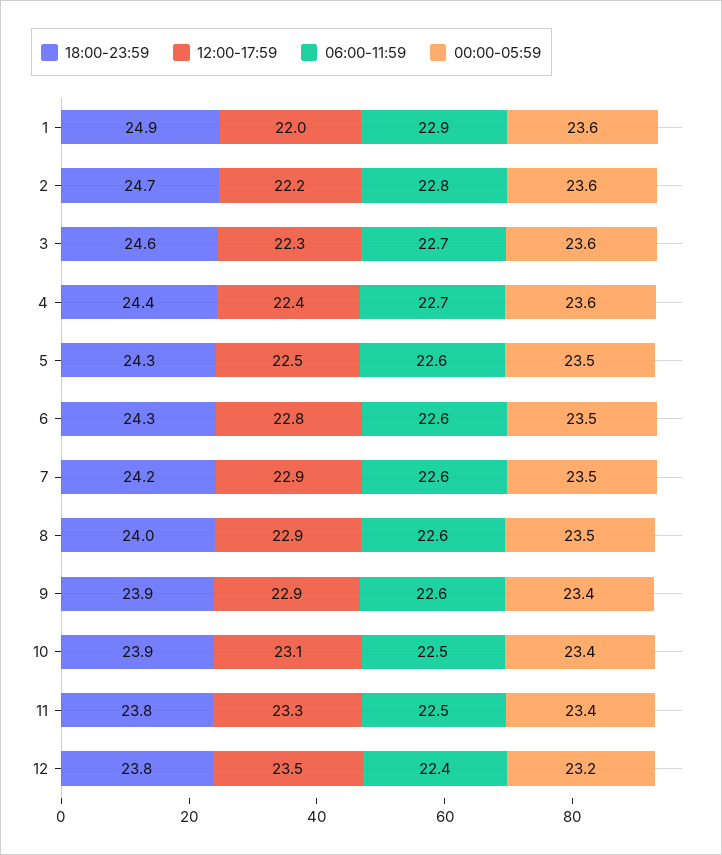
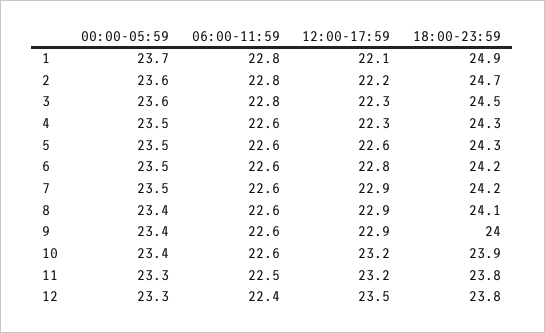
  {
    "18:00-23:59": {
      "1": 24.9,
      "2": 24.7,
-     "3": 24.6,
+     "3": 24.5,
-     "4": 24.4,
+     "4": 24.3,
      "5": 24.3,
-     "6": 24.3,
+     "6": 24.2,
      "7": 24.2,
-     "8": 24,
+     "8": 24.1,
-     "9": 23.9,
+     "9": 24,
      "10": 23.9,
      "11": 23.8,
      "12": 23.8
    },
    "12:00-17:59": {
-     "1": 22,
+     "1": 22.1,
      "2": 22.2,
      "3": 22.3,
-     "4": 22.4,
+     "4": 22.3,
-     "5": 22.5,
+     "5": 22.6,
      "6": 22.8,
      "7": 22.9,
      "8": 22.9,
      "9": 22.9,
-     "10": 23.1,
+     "10": 23.2,
-     "11": 23.3,
+     "11": 23.2,
      "12": 23.5
    },
    "06:00-11:59": {
-     "1": 22.9,
+     "1": 22.8,
      "2": 22.8,
-     "3": 22.7,
+     "3": 22.8,
-     "4": 22.7,
+     "4": 22.6,
      "5": 22.6,
      "6": 22.6,
      "7": 22.6,
      "8": 22.6,
      "9": 22.6,
-     "10": 22.5,
+     "10": 22.6,
      "11": 22.5,
      "12": 22.4
    },
    "00:00-05:59": {
-     "1": 23.6,
+     "1": 23.7,
      "2": 23.6,
      "3": 23.6,
-     "4": 23.6,
+     "4": 23.5,
      "5": 23.5,
      "6": 23.5,
      "7": 23.5,
-     "8": 23.5,
+     "8": 23.4,
      "9": 23.4,
      "10": 23.4,
-     "11": 23.4,
+     "11": 23.3,
-     "12": 23.2
+     "12": 23.3
    }
  }

